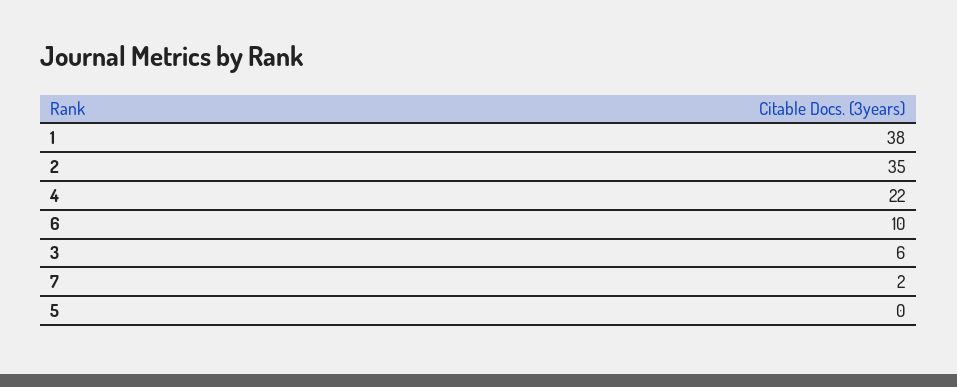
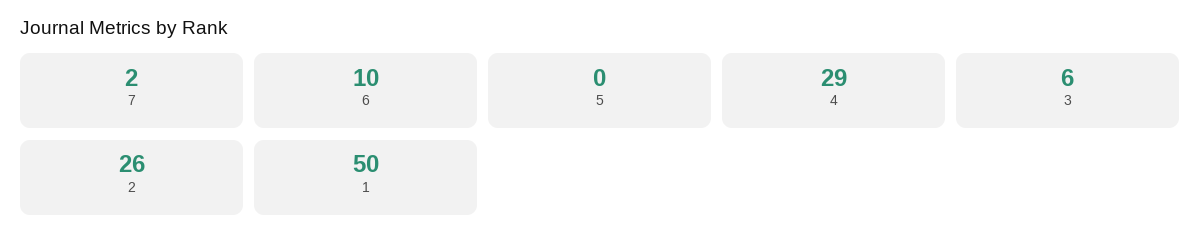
  {
-   "1": 38,
+   "1": 50,
-   "2": 35,
+   "2": 26,
-   "4": 22,
+   "4": 29,
    "6": 10,
    "3": 6,
    "7": 2,
    "5": 0
  }

